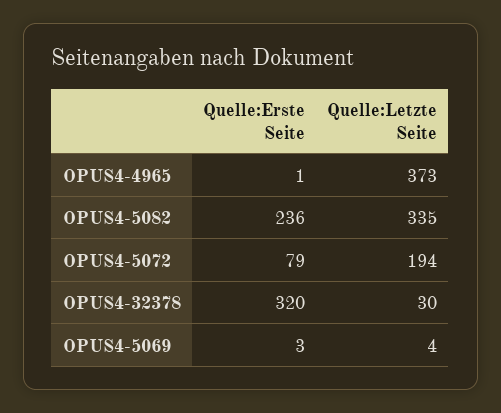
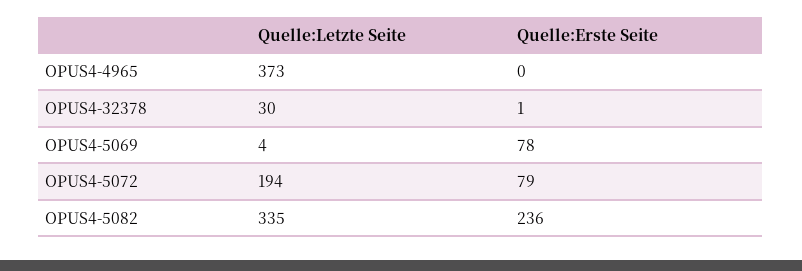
  {
    "Quelle:Erste Seite": {
-     "OPUS4-4965": 1,
+     "OPUS4-4965": 0,
      "OPUS4-5082": 236,
      "OPUS4-5072": 79,
-     "OPUS4-32378": 320,
+     "OPUS4-32378": 1,
-     "OPUS4-5069": 3
+     "OPUS4-5069": 78
    },
    "Quelle:Letzte Seite": {
      "OPUS4-4965": 373,
      "OPUS4-5082": 335,
      "OPUS4-5072": 194,
      "OPUS4-32378": 30,
      "OPUS4-5069": 4
    }
  }

